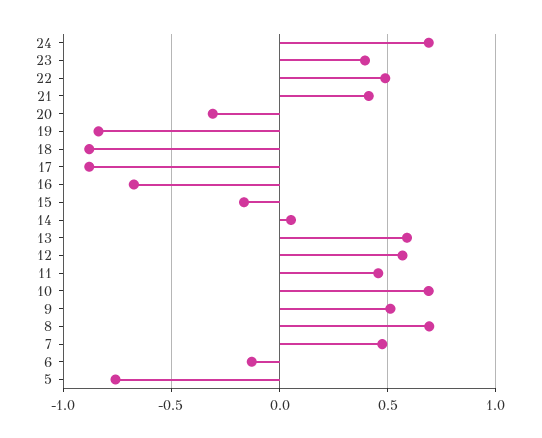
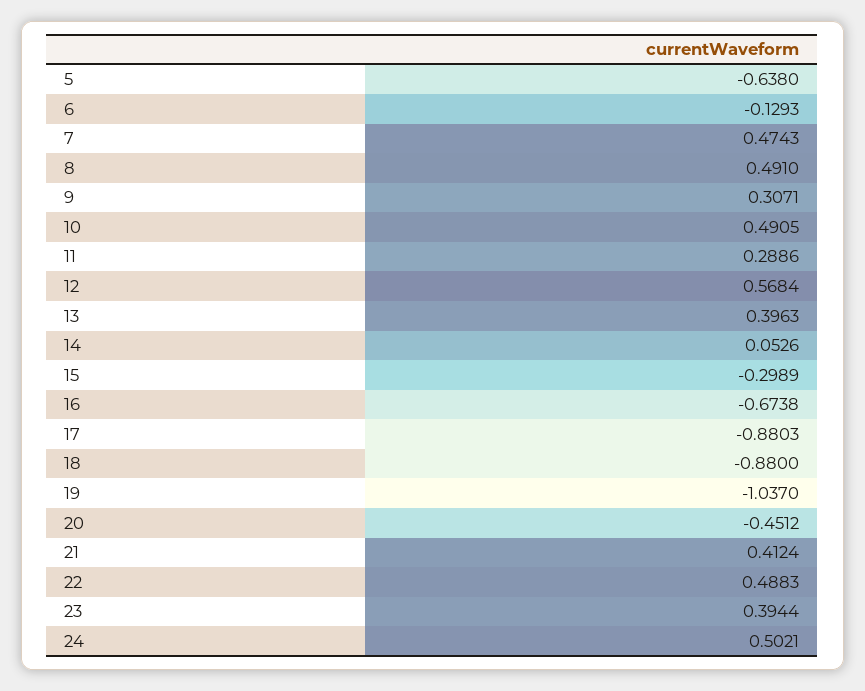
  {
-   "24": 0.7,
+   "24": 0.5021,
    "23": 0.3944,
    "22": 0.4883,
    "21": 0.4124,
-   "20": -0.3,
+   "20": -0.4512,
-   "19": -0.85,
+   "19": -1.037,
    "18": -0.88,
    "17": -0.8803,
    "16": -0.6738,
-   "15": -0.15,
+   "15": -0.2989,
    "14": 0.0526,
-   "13": 0.6,
+   "13": 0.3963,
    "12": 0.5684,
-   "11": 0.45,
+   "11": 0.2886,
-   "10": 0.7,
+   "10": 0.4905,
-   "9": 0.5,
+   "9": 0.3071,
-   "8": 0.7,
+   "8": 0.491,
    "7": 0.4743,
    "6": -0.1293,
-   "5": -0.75
+   "5": -0.638
  }

